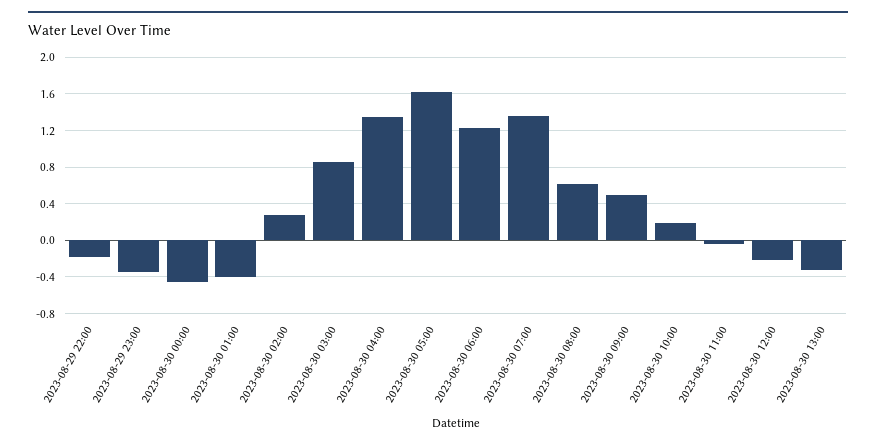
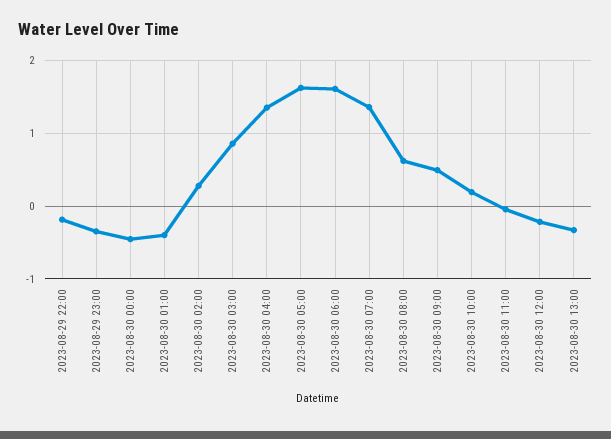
  {
    "2023-08-29 22:00": -0.2,
    "2023-08-29 23:00": -0.3,
    "2023-08-30 00:00": -0.5,
    "2023-08-30 01:00": -0.4,
    "2023-08-30 02:00": 0.3,
    "2023-08-30 03:00": 0.9,
    "2023-08-30 04:00": 1.4,
    "2023-08-30 05:00": 1.6,
-   "2023-08-30 06:00": 1.2,
+   "2023-08-30 06:00": 1.6,
    "2023-08-30 07:00": 1.4,
    "2023-08-30 08:00": 0.6,
    "2023-08-30 09:00": 0.5,
    "2023-08-30 10:00": 0.2,
    "2023-08-30 11:00": 0,
    "2023-08-30 12:00": -0.2,
    "2023-08-30 13:00": -0.3
  }

